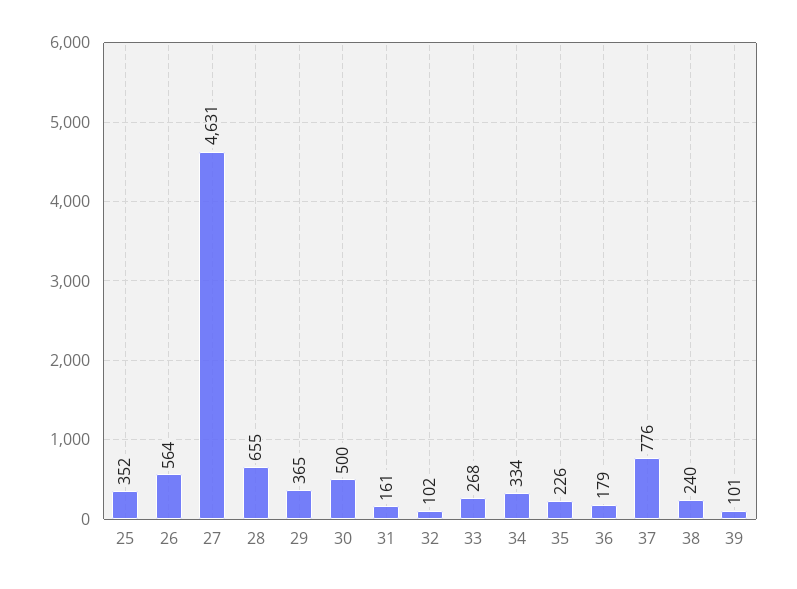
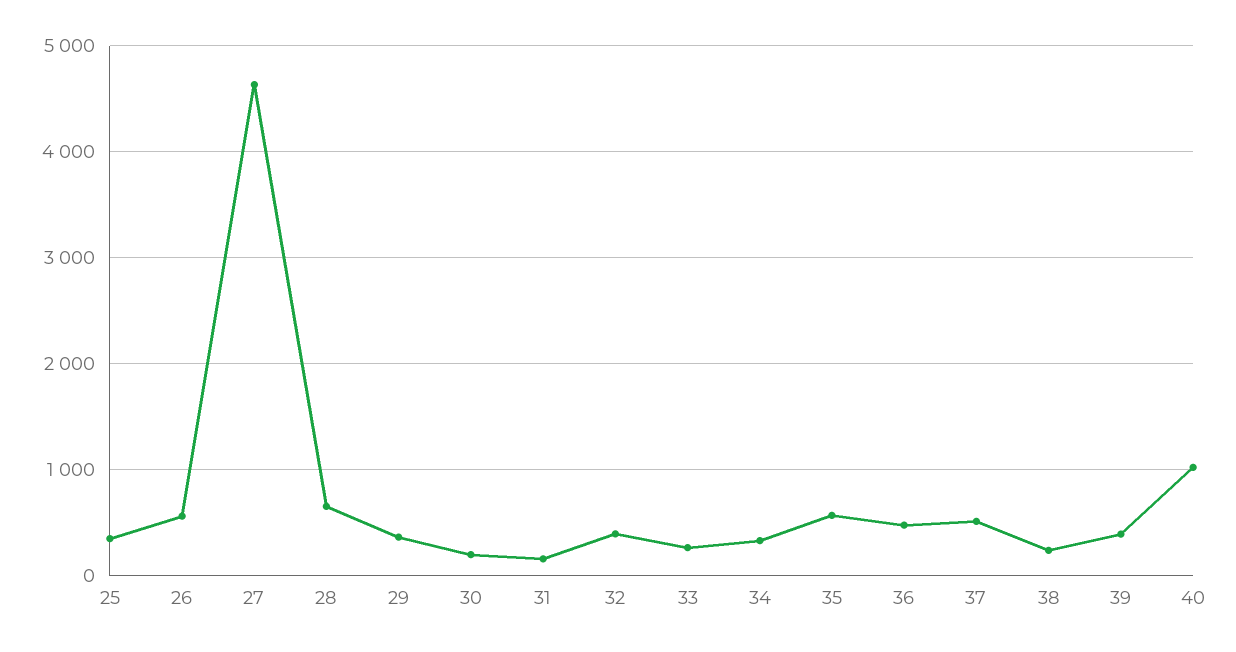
  {
    "25": 352,
    "26": 564,
    "27": 4631,
    "28": 655,
    "29": 365,
-   "30": 500,
+   "30": 200,
    "31": 161,
-   "32": 102,
+   "32": 400,
    "33": 268,
    "34": 334,
-   "35": 226,
+   "35": 600,
-   "36": 179,
+   "36": 500,
-   "37": 776,
+   "37": 500,
    "38": 240,
-   "39": 101
+   "39": 400,
+   "40": 1000
  }

